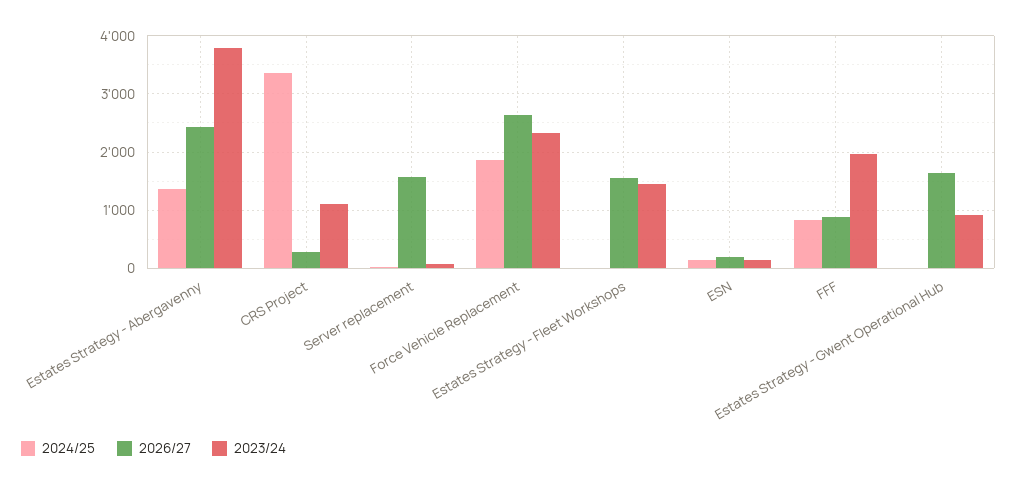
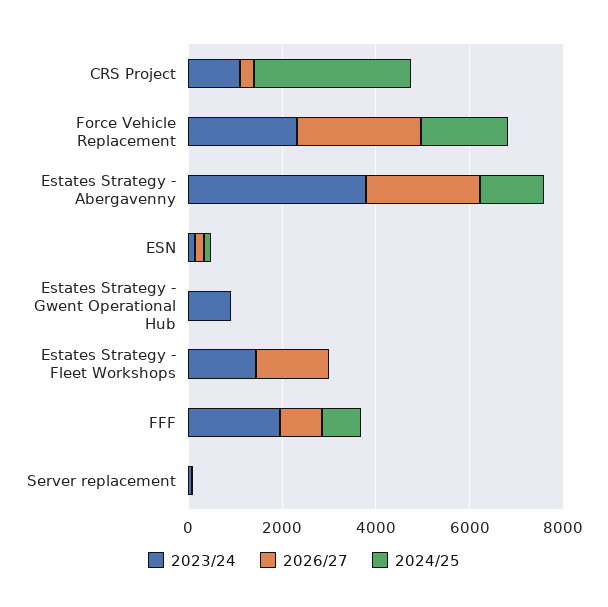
  {
    "2024/25": {
      "Estates Strategy - Abergavenny": 1400,
      "CRS Project": 3400,
      "Server replacement": 0,
      "Force Vehicle Replacement": 1800,
      "Estates Strategy - Fleet Workshops": 0,
      "ESN": 200,
      "FFF": 800,
      "Estates Strategy - Gwent Operational Hub": 0
    },
    "2026/27": {
      "Estates Strategy - Abergavenny": 2400,
      "CRS Project": 200,
-     "Server replacement": 1600,
+     "Server replacement": 0,
      "Force Vehicle Replacement": 2600,
      "Estates Strategy - Fleet Workshops": 1600,
      "ESN": 200,
      "FFF": 800,
-     "Estates Strategy - Gwent Operational Hub": 1600
+     "Estates Strategy - Gwent Operational Hub": 0
    },
    "2023/24": {
      "Estates Strategy - Abergavenny": 3800,
      "CRS Project": 1200,
      "Server replacement": 0,
      "Force Vehicle Replacement": 2400,
      "Estates Strategy - Fleet Workshops": 1400,
      "ESN": 200,
      "FFF": 2000,
      "Estates Strategy - Gwent Operational Hub": 1000
    }
  }

